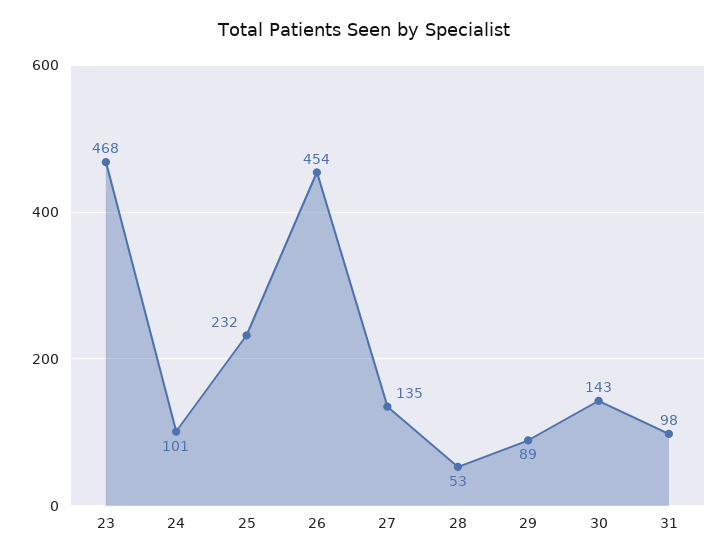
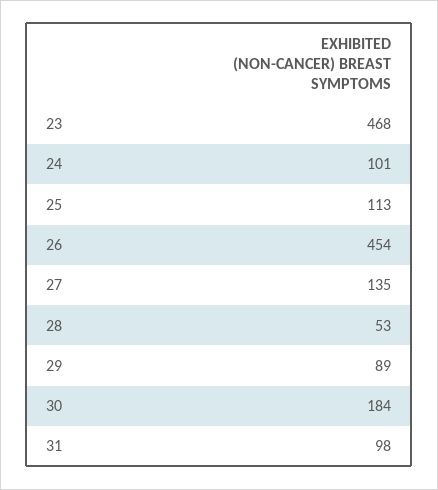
  {
    "23": 468,
    "24": 101,
-   "25": 232,
+   "25": 113,
    "26": 454,
    "27": 135,
    "28": 53,
    "29": 89,
-   "30": 143,
+   "30": 184,
    "31": 98
  }

